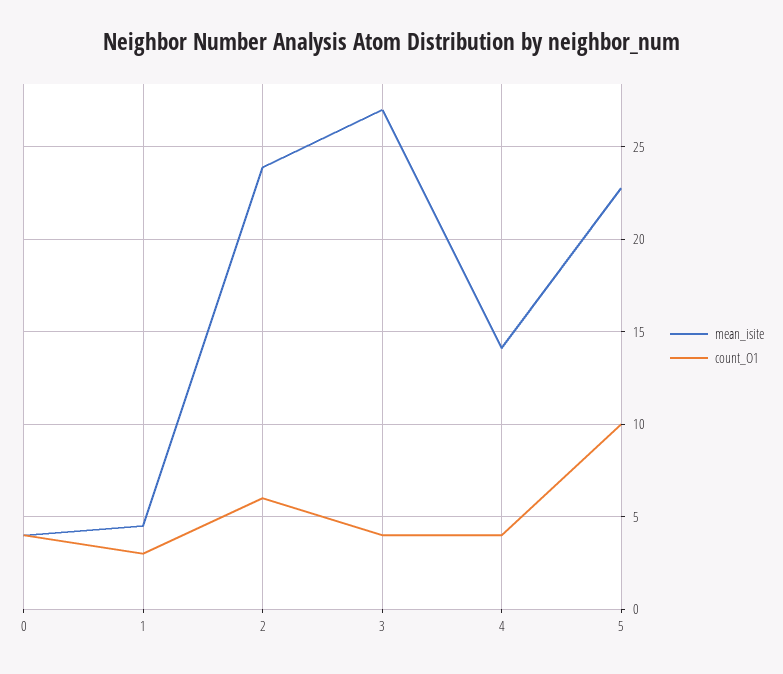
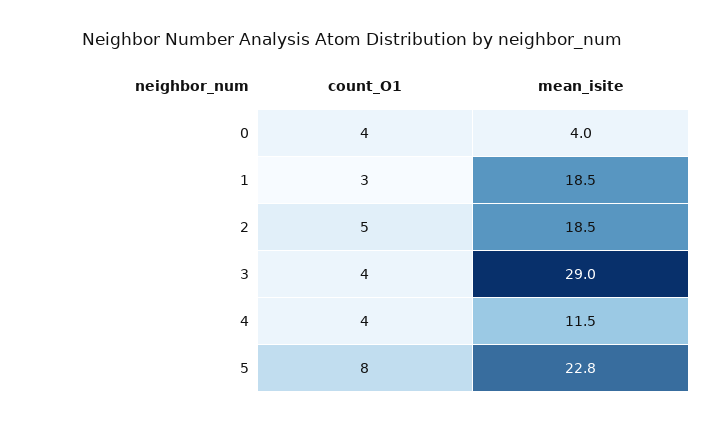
  {
    "mean_isite": {
      "0": 4,
-     "1": 4.5,
+     "1": 18.5,
-     "2": 24,
+     "2": 18.5,
-     "3": 27,
+     "3": 29,
-     "4": 14,
+     "4": 11.5,
      "5": 22.8
    },
    "count_O1": {
      "0": 4,
      "1": 3,
-     "2": 6,
+     "2": 5,
      "3": 4,
      "4": 4,
-     "5": 10
+     "5": 8
    }
  }

